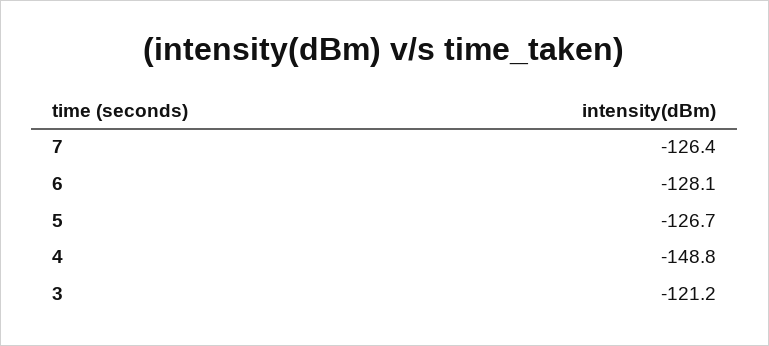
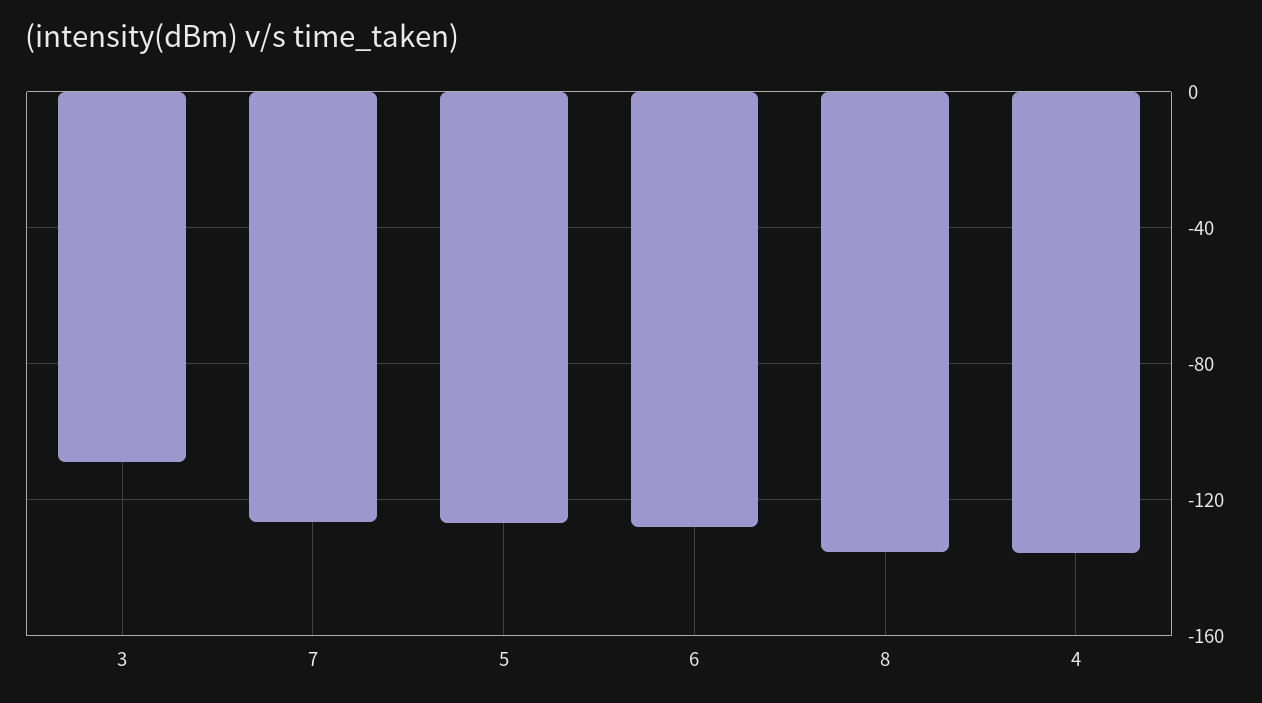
  {
    "7": -126.4,
    "6": -128.1,
    "5": -126.7,
-   "4": -148.8,
+   "4": -135,
-   "3": -121.2
+   "3": -110,
+   "8": -135
  }

